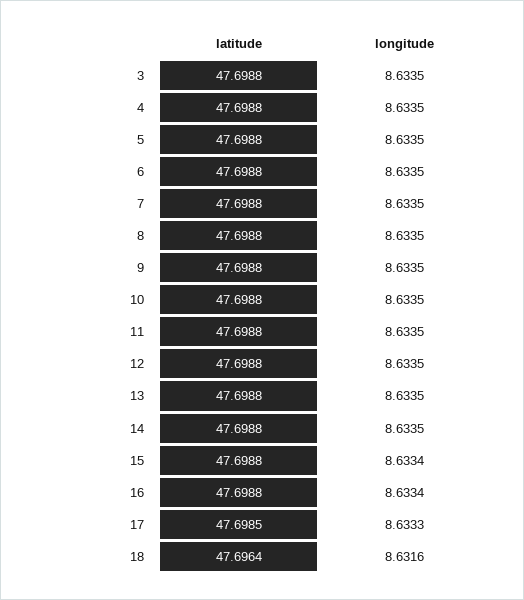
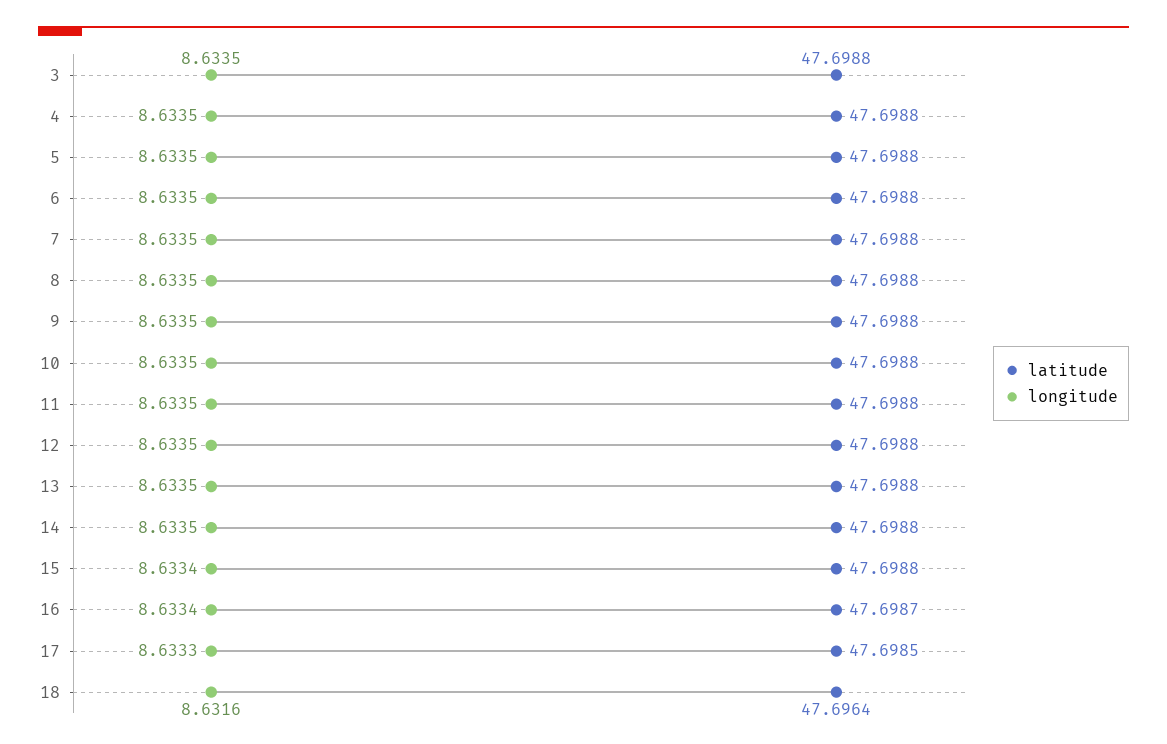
  {
    "latitude": {
      "3": 47.6988,
      "4": 47.6988,
      "5": 47.6988,
      "6": 47.6988,
      "7": 47.6988,
      "8": 47.6988,
      "9": 47.6988,
      "10": 47.6988,
      "11": 47.6988,
      "12": 47.6988,
      "13": 47.6988,
      "14": 47.6988,
      "15": 47.6988,
-     "16": 47.6988,
+     "16": 47.6987,
      "17": 47.6985,
      "18": 47.6964
    },
    "longitude": {
      "3": 8.6335,
      "4": 8.6335,
      "5": 8.6335,
      "6": 8.6335,
      "7": 8.6335,
      "8": 8.6335,
      "9": 8.6335,
      "10": 8.6335,
      "11": 8.6335,
      "12": 8.6335,
      "13": 8.6335,
      "14": 8.6335,
      "15": 8.6334,
      "16": 8.6334,
      "17": 8.6333,
      "18": 8.6316
    }
  }

